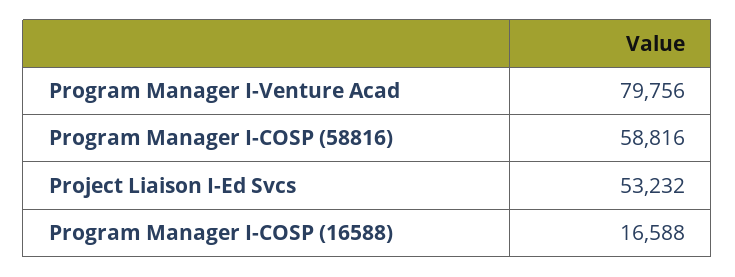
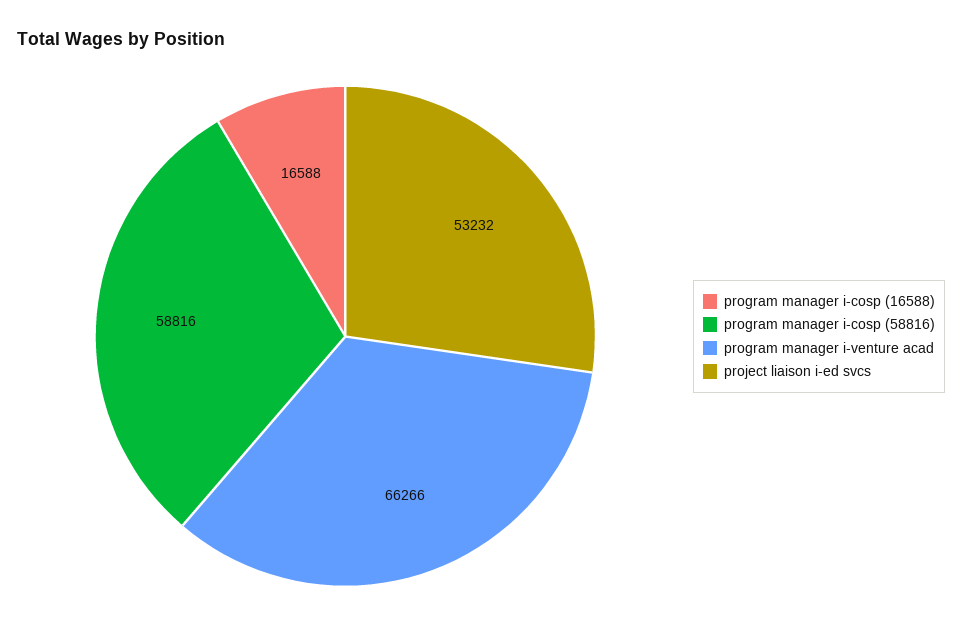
  {
-   "Program Manager I-Venture Acad": 79756,
+   "Program Manager I-Venture Acad": 66266,
    "Program Manager I-COSP (58816)": 58816,
    "Project Liaison I-Ed Svcs": 53232,
    "Program Manager I-COSP (16588)": 16588
  }

